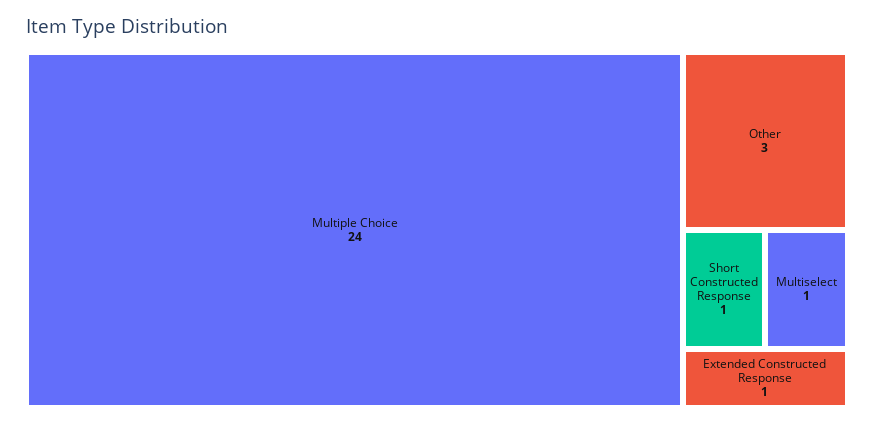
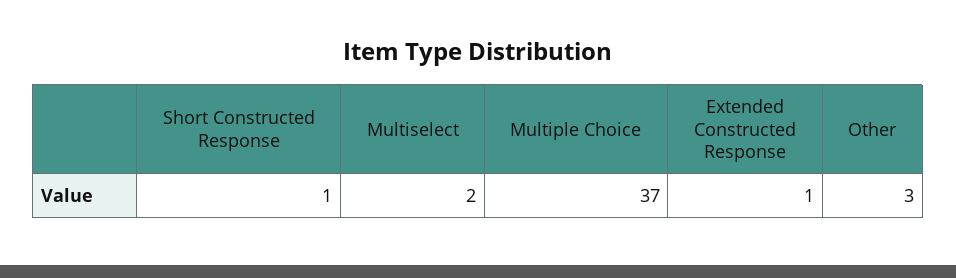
  {
-   "Multiple Choice": 24,
+   "Multiple Choice": 37,
    "Other": 3,
    "Short Constructed Response": 1,
-   "Multiselect": 1,
+   "Multiselect": 2,
    "Extended Constructed Response": 1
  }

